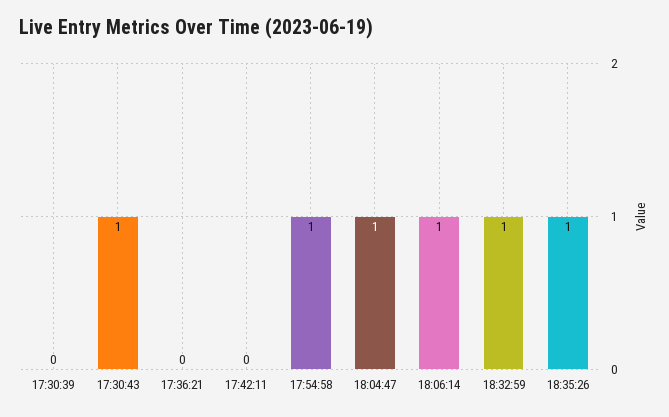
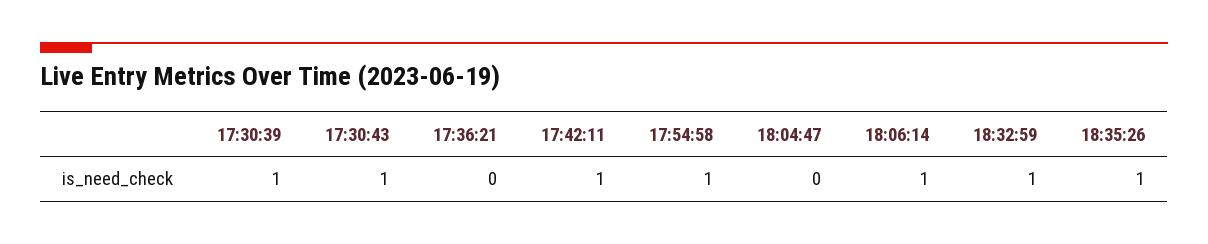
  {
-   "17:30:39": 0,
+   "17:30:39": 1,
    "17:30:43": 1,
    "17:36:21": 0,
-   "17:42:11": 0,
+   "17:42:11": 1,
    "17:54:58": 1,
-   "18:04:47": 1,
+   "18:04:47": 0,
    "18:06:14": 1,
    "18:32:59": 1,
    "18:35:26": 1
  }

